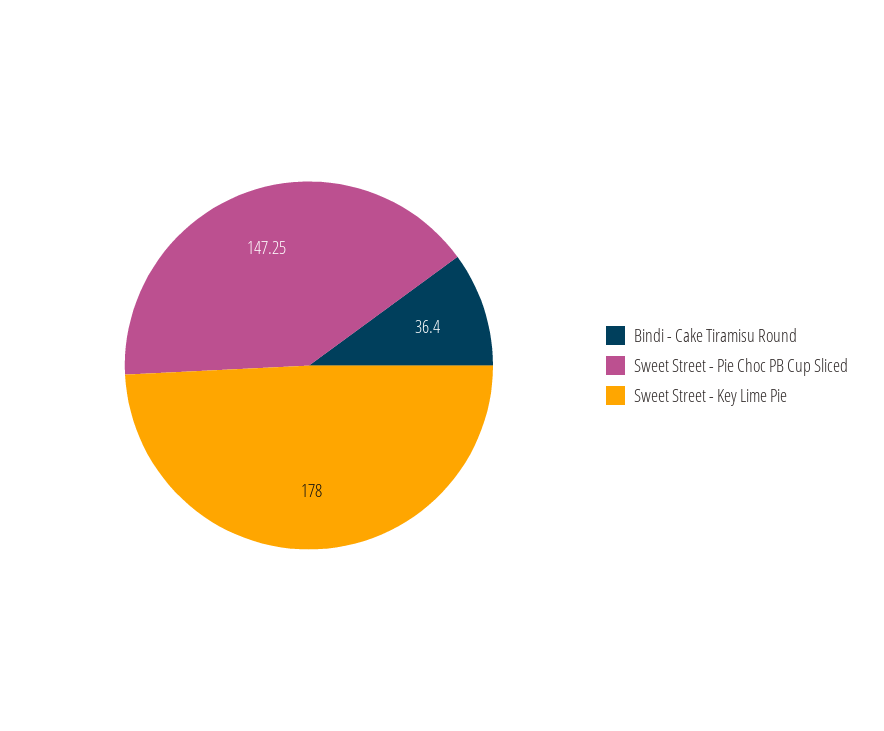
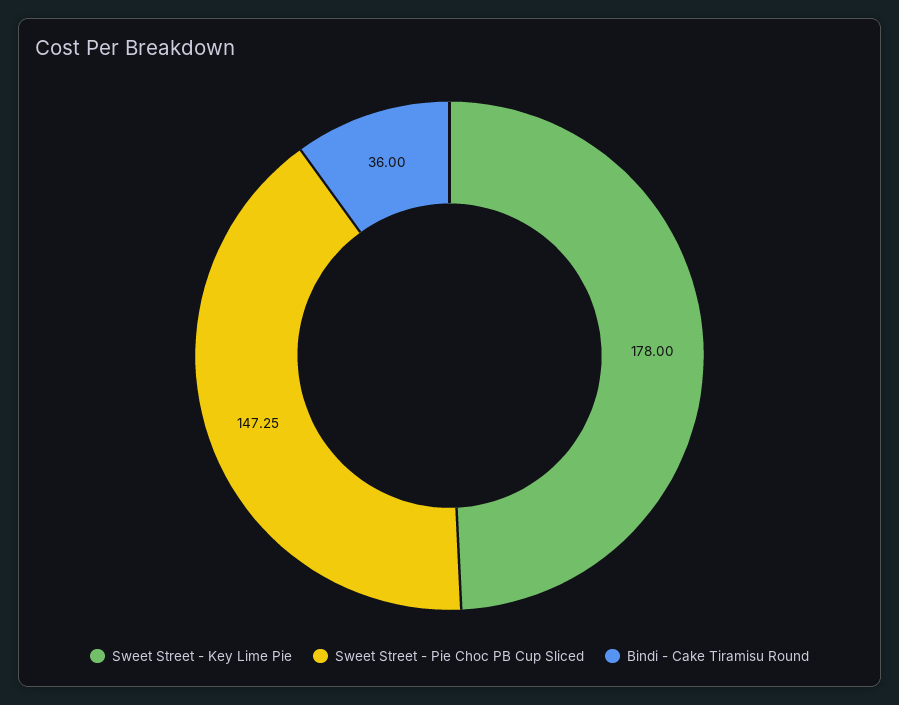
  {
-   "Bindi - Cake Tiramisu Round": 36.4,
+   "Bindi - Cake Tiramisu Round": 36,
    "Sweet Street - Pie Choc PB Cup Sliced": 147.25,
    "Sweet Street - Key Lime Pie": 178
  }

